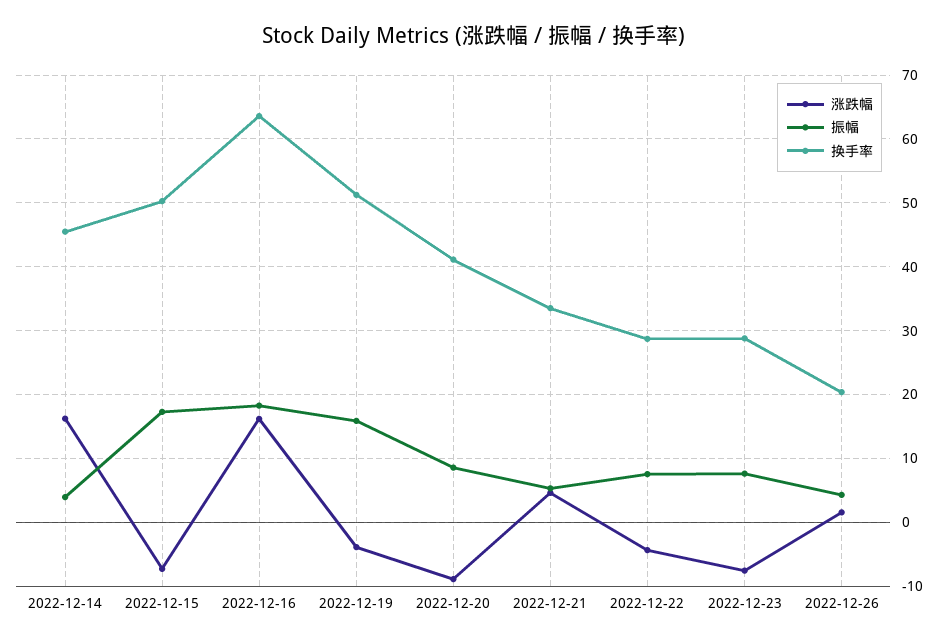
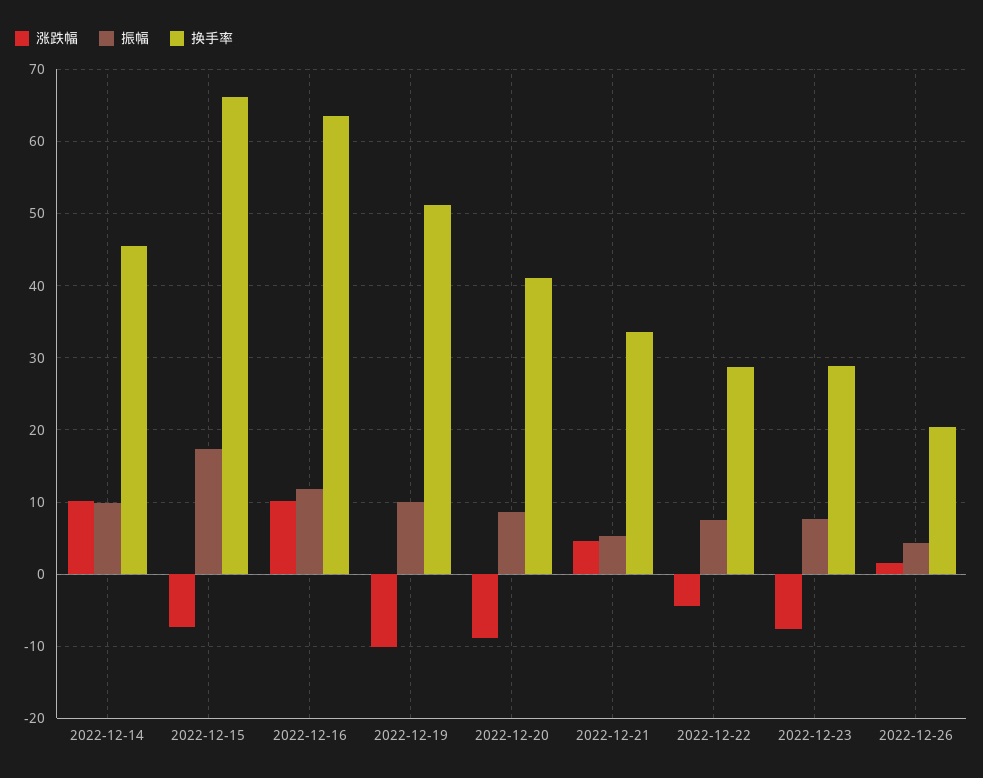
  {
    "涨跌幅": {
-     "2022-12-14": 16,
+     "2022-12-14": 10,
      "2022-12-15": -7,
-     "2022-12-16": 16,
+     "2022-12-16": 10,
-     "2022-12-19": -4,
+     "2022-12-19": -10,
      "2022-12-20": -9,
      "2022-12-21": 5,
      "2022-12-22": -4,
      "2022-12-23": -8,
      "2022-12-26": 2
    },
    "振幅": {
-     "2022-12-14": 4,
+     "2022-12-14": 10,
      "2022-12-15": 17,
-     "2022-12-16": 18,
+     "2022-12-16": 12,
-     "2022-12-19": 16,
+     "2022-12-19": 10,
      "2022-12-20": 9,
      "2022-12-21": 5,
      "2022-12-22": 8,
      "2022-12-23": 8,
      "2022-12-26": 4
    },
    "换手率": {
      "2022-12-14": 45,
-     "2022-12-15": 50,
+     "2022-12-15": 66,
      "2022-12-16": 64,
      "2022-12-19": 51,
      "2022-12-20": 41,
      "2022-12-21": 34,
      "2022-12-22": 29,
      "2022-12-23": 29,
      "2022-12-26": 20
    }
  }

